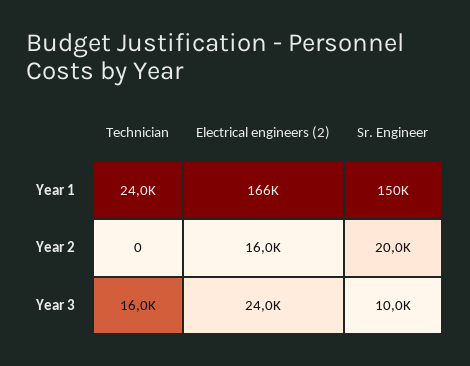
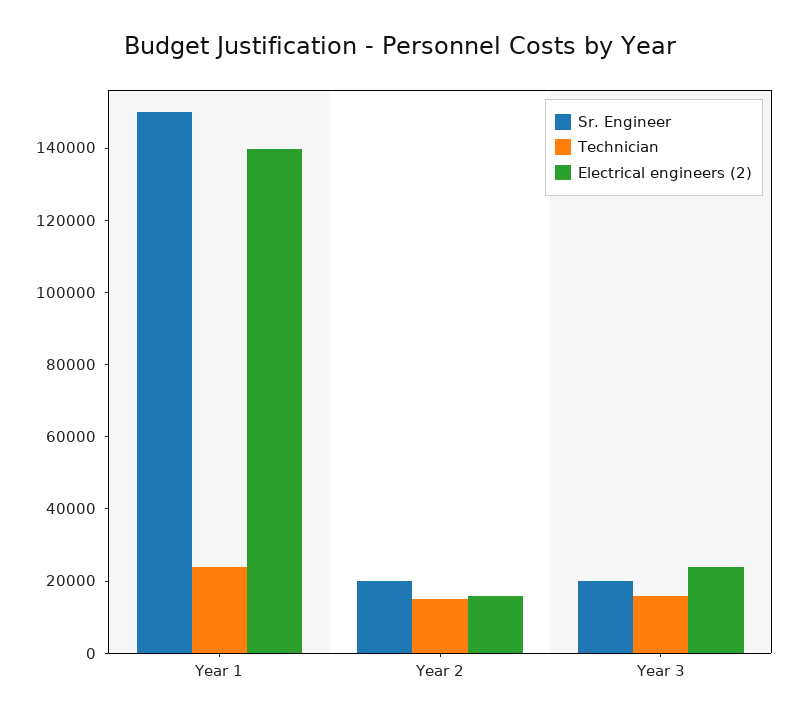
  {
    "Technician": {
      "Year 1": 24000,
-     "Year 2": 0,
+     "Year 2": 15000,
      "Year 3": 16000
    },
    "Electrical engineers (2)": {
-     "Year 1": 166000,
+     "Year 1": 140000,
      "Year 2": 16000,
      "Year 3": 24000
    },
    "Sr. Engineer": {
      "Year 1": 150000,
      "Year 2": 20000,
-     "Year 3": 10000
+     "Year 3": 20000
    }
  }

